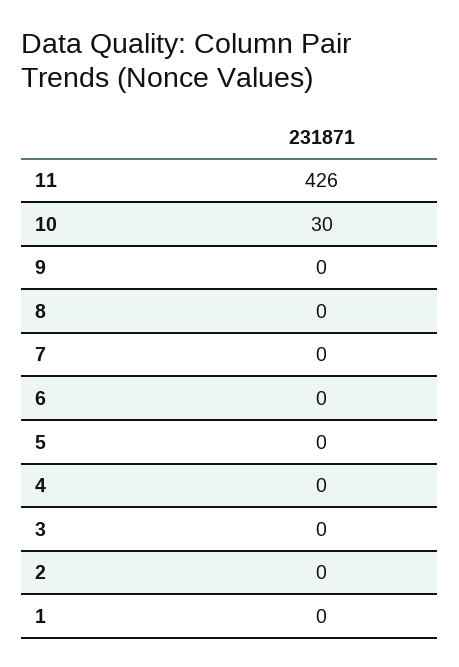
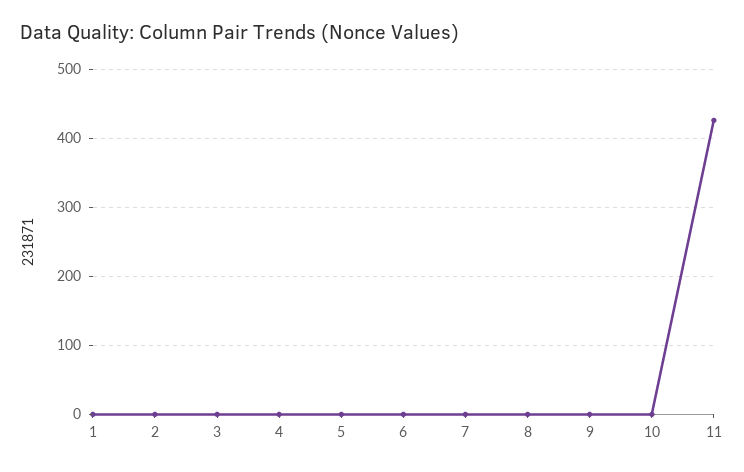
  {
    "11": 426,
-   "10": 30,
+   "10": 0,
    "9": 0,
    "8": 0,
    "7": 0,
    "6": 0,
    "5": 0,
    "4": 0,
    "3": 0,
    "2": 0,
    "1": 0
  }

